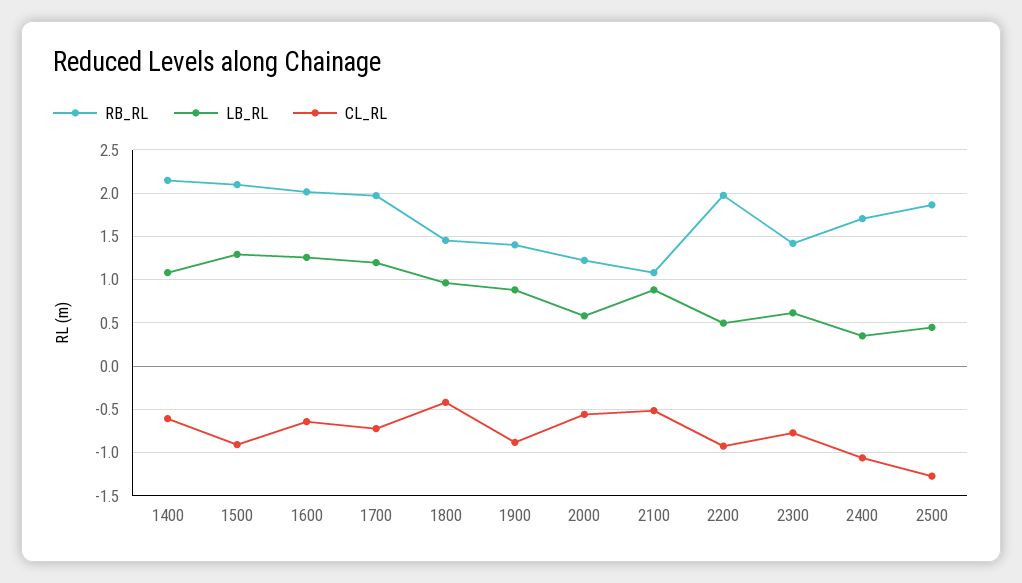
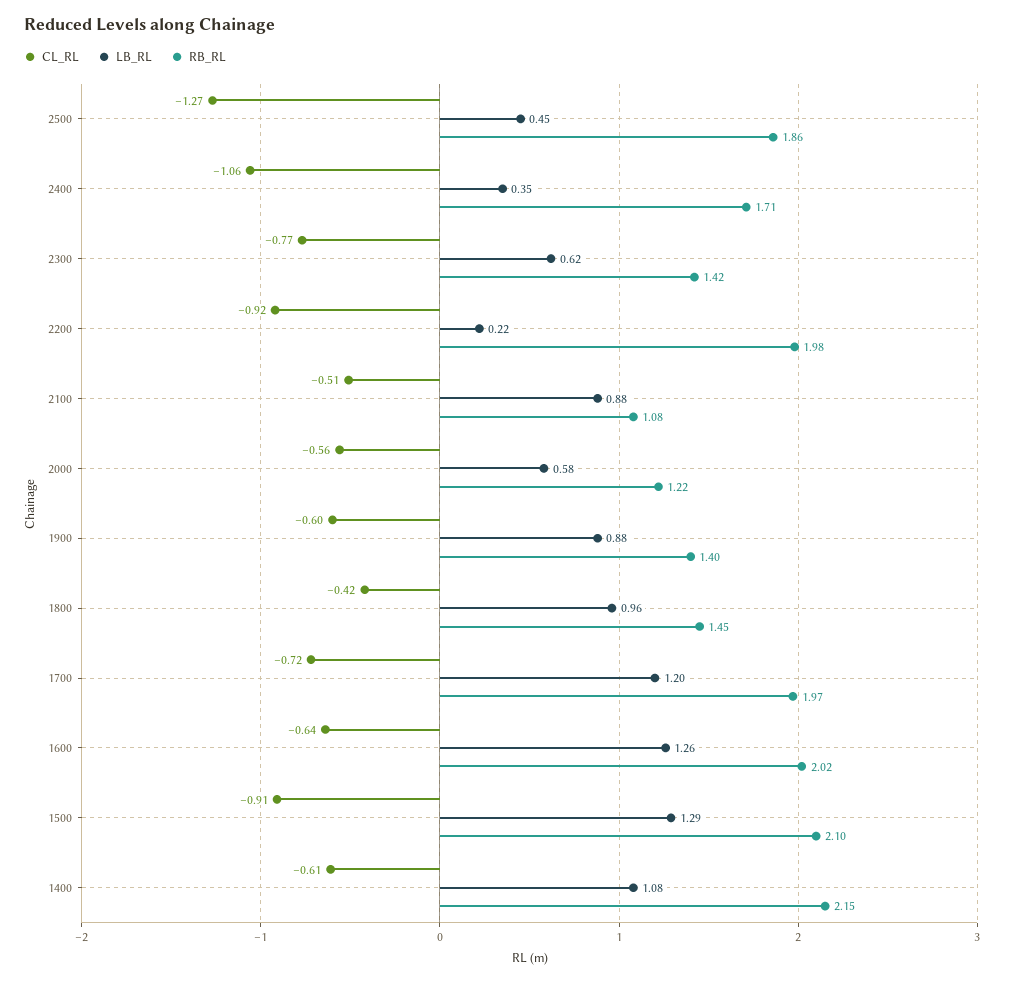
  {
    "RB_RL": {
      "1400": 2.15,
      "1500": 2.1,
      "1600": 2.02,
      "1700": 1.97,
      "1800": 1.45,
      "1900": 1.4,
      "2000": 1.22,
      "2100": 1.08,
      "2200": 1.98,
      "2300": 1.42,
      "2400": 1.71,
      "2500": 1.86
    },
    "LB_RL": {
      "1400": 1.08,
      "1500": 1.29,
      "1600": 1.26,
      "1700": 1.2,
      "1800": 0.96,
      "1900": 0.88,
      "2000": 0.58,
      "2100": 0.88,
-     "2200": 0.5,
+     "2200": 0.22,
      "2300": 0.62,
      "2400": 0.35,
      "2500": 0.45
    },
    "CL_RL": {
      "1400": -0.61,
      "1500": -0.91,
      "1600": -0.64,
      "1700": -0.72,
      "1800": -0.42,
-     "1900": -0.9,
+     "1900": -0.6,
      "2000": -0.56,
      "2100": -0.51,
      "2200": -0.92,
      "2300": -0.77,
      "2400": -1.06,
      "2500": -1.27
    }
  }

